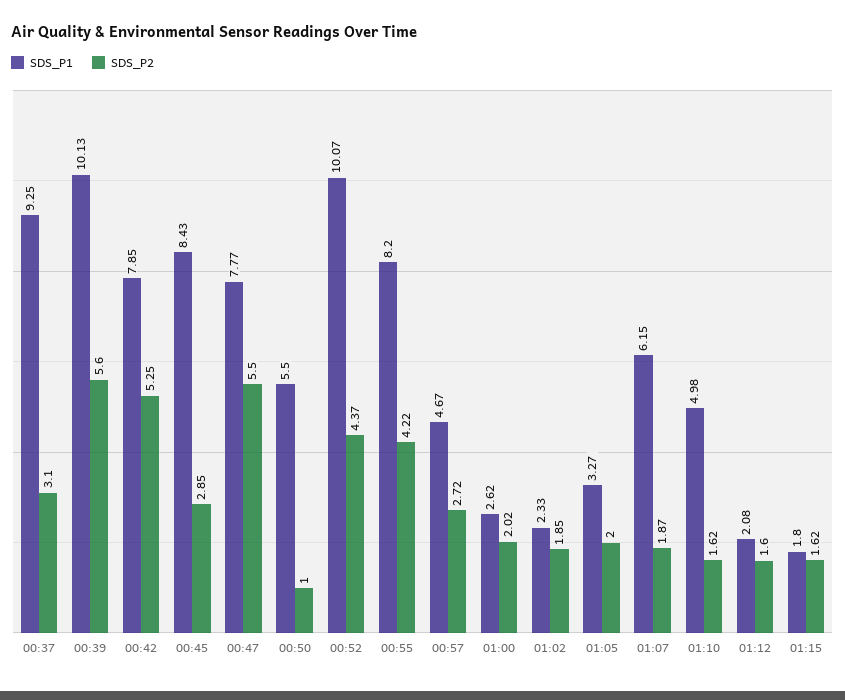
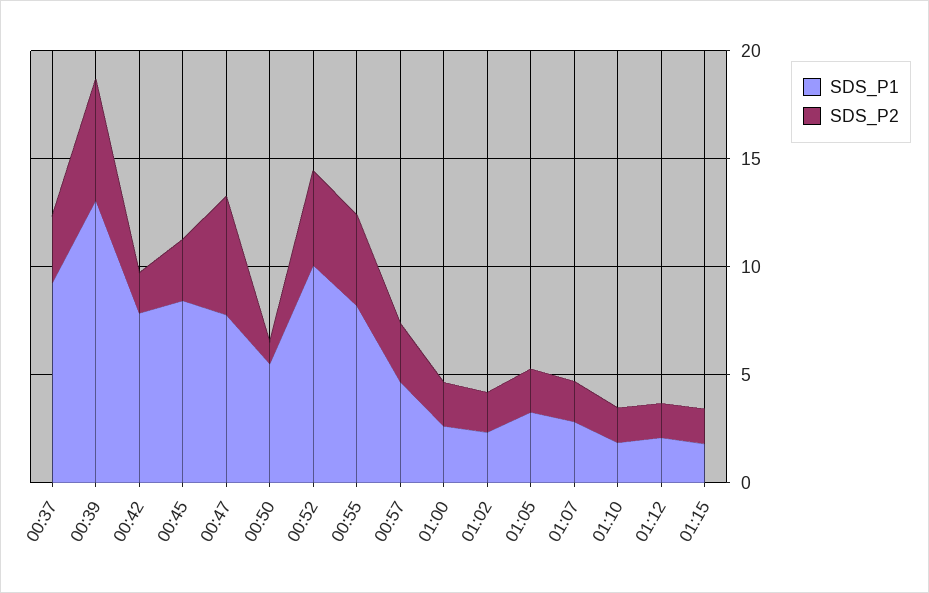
  {
    "SDS_P1": {
      "00:37": 9.25,
-     "00:39": 10.13,
+     "00:39": 13,
      "00:42": 7.85,
      "00:45": 8.43,
      "00:47": 7.77,
      "00:50": 5.5,
      "00:52": 10.07,
      "00:55": 8.2,
      "00:57": 4.67,
      "01:00": 2.62,
      "01:02": 2.33,
      "01:05": 3.27,
-     "01:07": 6.15,
+     "01:07": 3,
-     "01:10": 4.98,
+     "01:10": 2,
      "01:12": 2.08,
      "01:15": 1.8
    },
    "SDS_P2": {
      "00:37": 3.1,
      "00:39": 5.6,
-     "00:42": 5.25,
+     "00:42": 2,
      "00:45": 2.85,
      "00:47": 5.5,
      "00:50": 1,
      "00:52": 4.37,
      "00:55": 4.22,
      "00:57": 2.72,
      "01:00": 2.02,
      "01:02": 1.85,
      "01:05": 2,
      "01:07": 1.87,
      "01:10": 1.62,
      "01:12": 1.6,
      "01:15": 1.62
    }
  }

